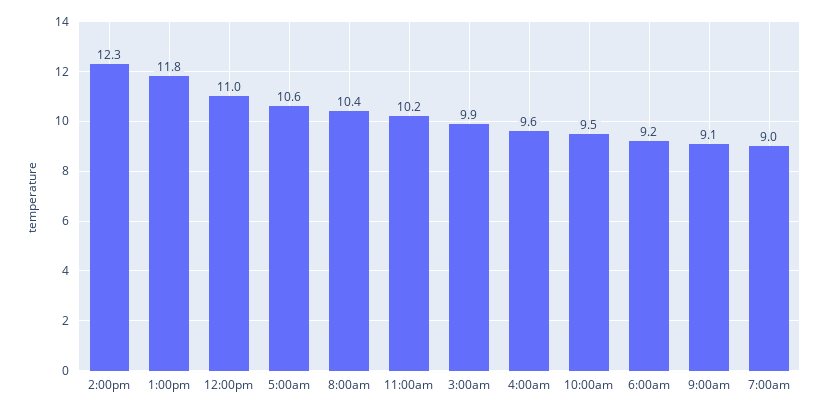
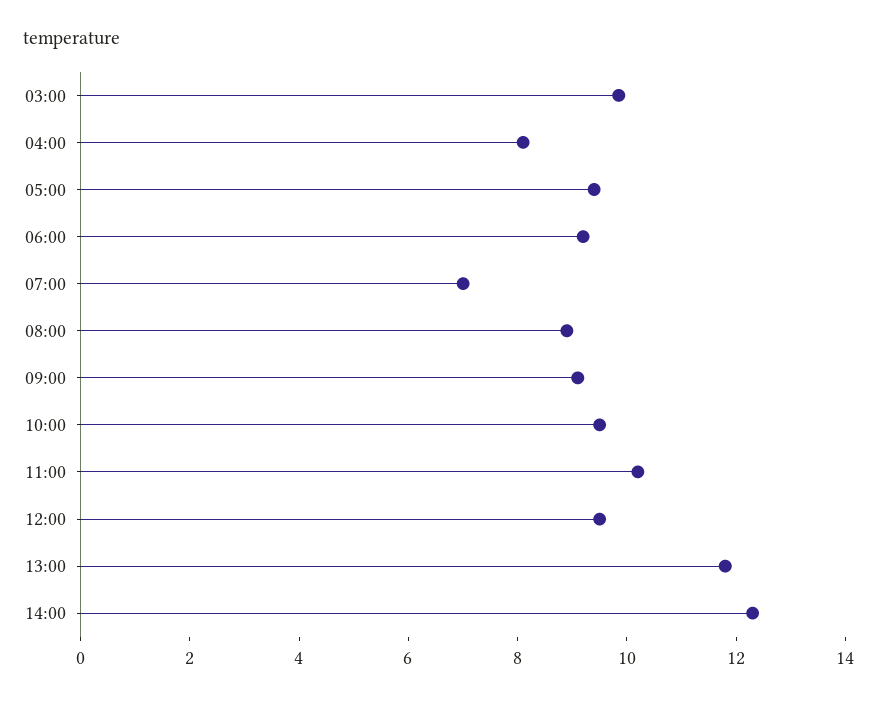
  {
    "2:00pm": 12.3,
    "1:00pm": 11.8,
-   "12:00pm": 11,
+   "12:00pm": 9.5,
-   "5:00am": 10.6,
+   "5:00am": 9.5,
-   "8:00am": 10.4,
+   "8:00am": 9,
    "11:00am": 10.2,
    "3:00am": 9.9,
-   "4:00am": 9.6,
+   "4:00am": 8,
    "10:00am": 9.5,
    "6:00am": 9.2,
    "9:00am": 9.1,
-   "7:00am": 9
+   "7:00am": 7
  }

